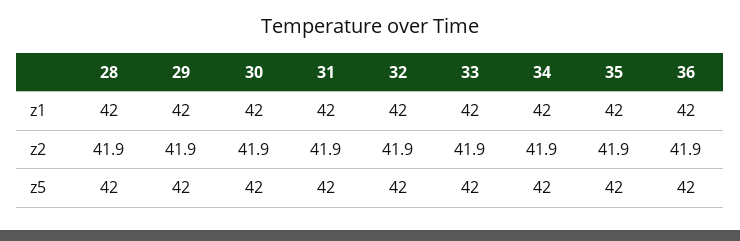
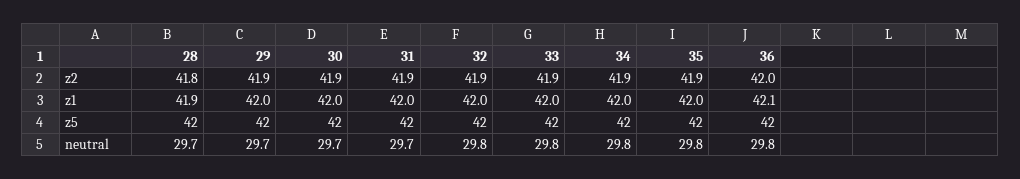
  {
    "28": {
-     "z1": 42,
+     "z1": 41.9,
-     "z2": 41.9,
+     "z2": 41.8,
-     "z5": 42
+     "z5": 42,
+     "neutral": 29.7
    },
    "29": {
      "z1": 42,
      "z2": 41.9,
-     "z5": 42
+     "z5": 42,
+     "neutral": 29.7
    },
    "30": {
      "z1": 42,
      "z2": 41.9,
-     "z5": 42
+     "z5": 42,
+     "neutral": 29.7
    },
    "31": {
      "z1": 42,
      "z2": 41.9,
-     "z5": 42
+     "z5": 42,
+     "neutral": 29.7
    },
    "32": {
      "z1": 42,
      "z2": 41.9,
-     "z5": 42
+     "z5": 42,
+     "neutral": 29.8
    },
    "33": {
      "z1": 42,
      "z2": 41.9,
-     "z5": 42
+     "z5": 42,
+     "neutral": 29.8
    },
    "34": {
      "z1": 42,
      "z2": 41.9,
-     "z5": 42
+     "z5": 42,
+     "neutral": 29.8
    },
    "35": {
      "z1": 42,
      "z2": 41.9,
-     "z5": 42
+     "z5": 42,
+     "neutral": 29.8
    },
    "36": {
-     "z1": 42,
+     "z1": 42.1,
-     "z2": 41.9,
+     "z2": 42,
-     "z5": 42
+     "z5": 42,
+     "neutral": 29.8
    }
  }

